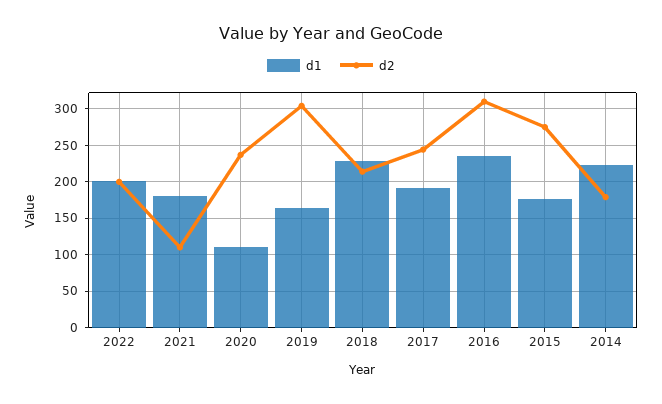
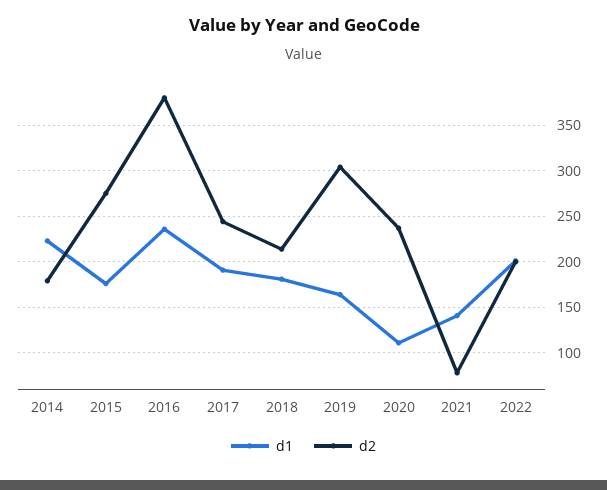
  {
    "d1": {
      "2022": 200,
-     "2021": 180,
+     "2021": 140,
      "2020": 110,
      "2019": 160,
-     "2018": 230,
+     "2018": 180,
      "2017": 190,
      "2016": 240,
      "2015": 180,
      "2014": 220
    },
    "d2": {
      "2022": 200,
-     "2021": 110,
+     "2021": 80,
      "2020": 240,
      "2019": 300,
      "2018": 210,
      "2017": 240,
-     "2016": 310,
+     "2016": 380,
      "2015": 280,
      "2014": 180
    }
  }

